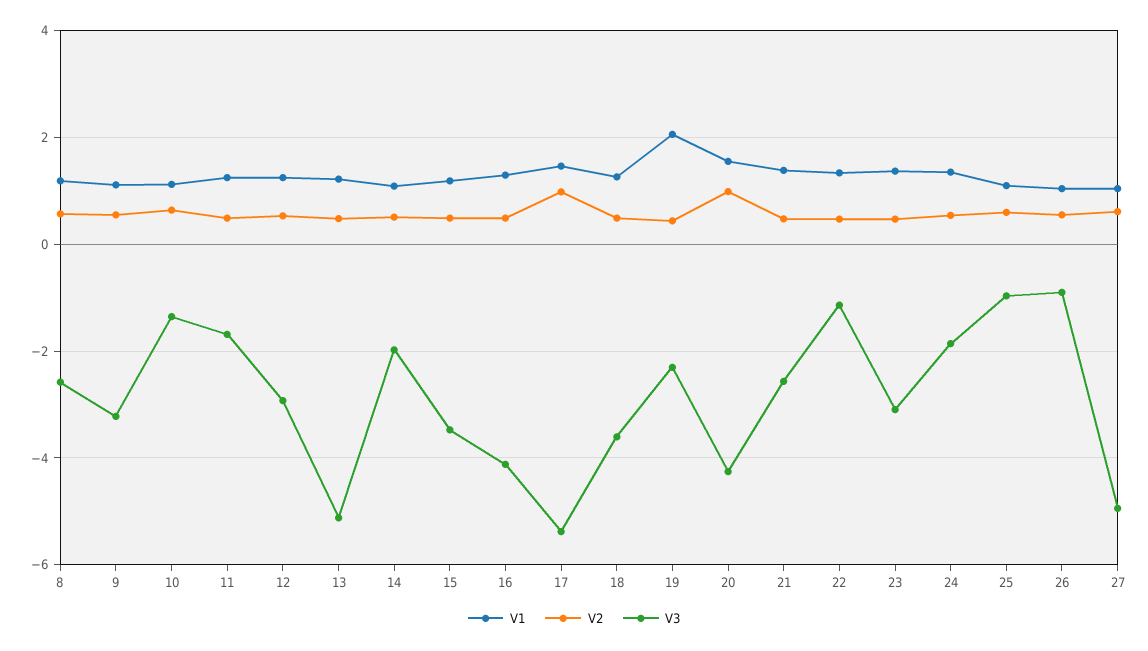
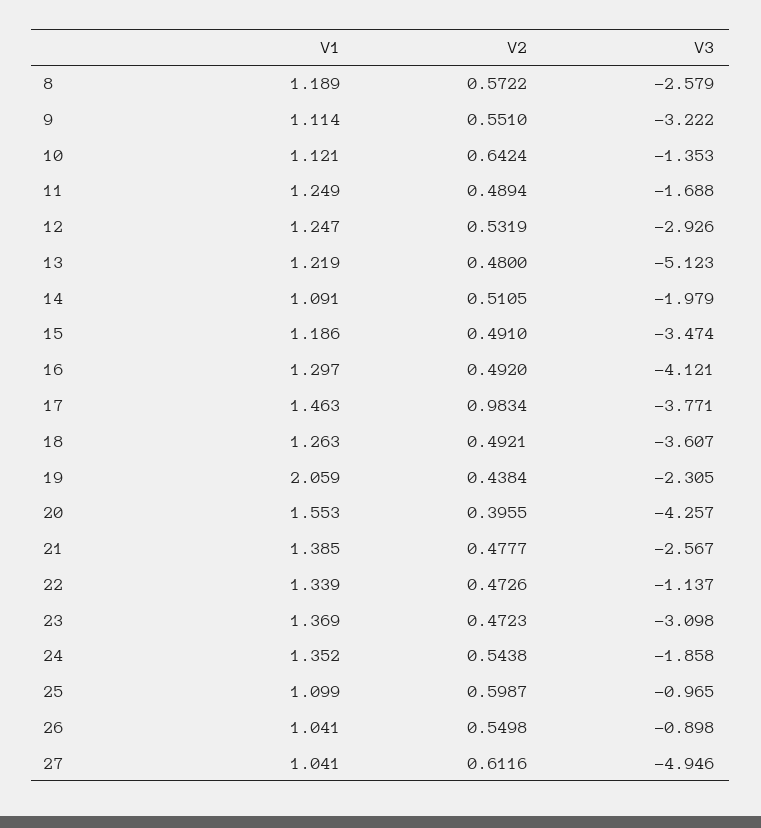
  {
    "V1": {
      "8": 1.189,
      "9": 1.114,
      "10": 1.121,
      "11": 1.249,
      "12": 1.247,
      "13": 1.219,
      "14": 1.091,
      "15": 1.186,
      "16": 1.297,
      "17": 1.463,
      "18": 1.263,
      "19": 2.059,
      "20": 1.553,
      "21": 1.385,
      "22": 1.339,
      "23": 1.369,
      "24": 1.352,
      "25": 1.099,
      "26": 1.041,
      "27": 1.041
    },
    "V2": {
      "8": 0.5722,
      "9": 0.551,
      "10": 0.6424,
      "11": 0.4894,
      "12": 0.5319,
      "13": 0.48,
      "14": 0.5105,
      "15": 0.491,
      "16": 0.492,
      "17": 0.9834,
      "18": 0.4921,
      "19": 0.4384,
-     "20": 1,
+     "20": 0.3955,
      "21": 0.4777,
      "22": 0.4726,
      "23": 0.4723,
      "24": 0.5438,
      "25": 0.5987,
      "26": 0.5498,
      "27": 0.6116
    },
    "V3": {
      "8": -2.579,
      "9": -3.222,
      "10": -1.353,
      "11": -1.688,
      "12": -2.926,
      "13": -5.123,
      "14": -1.979,
      "15": -3.474,
      "16": -4.121,
-     "17": -5.4,
+     "17": -3.771,
      "18": -3.607,
      "19": -2.305,
      "20": -4.257,
      "21": -2.567,
      "22": -1.137,
      "23": -3.098,
      "24": -1.858,
      "25": -0.965,
      "26": -0.898,
      "27": -4.946
    }
  }

